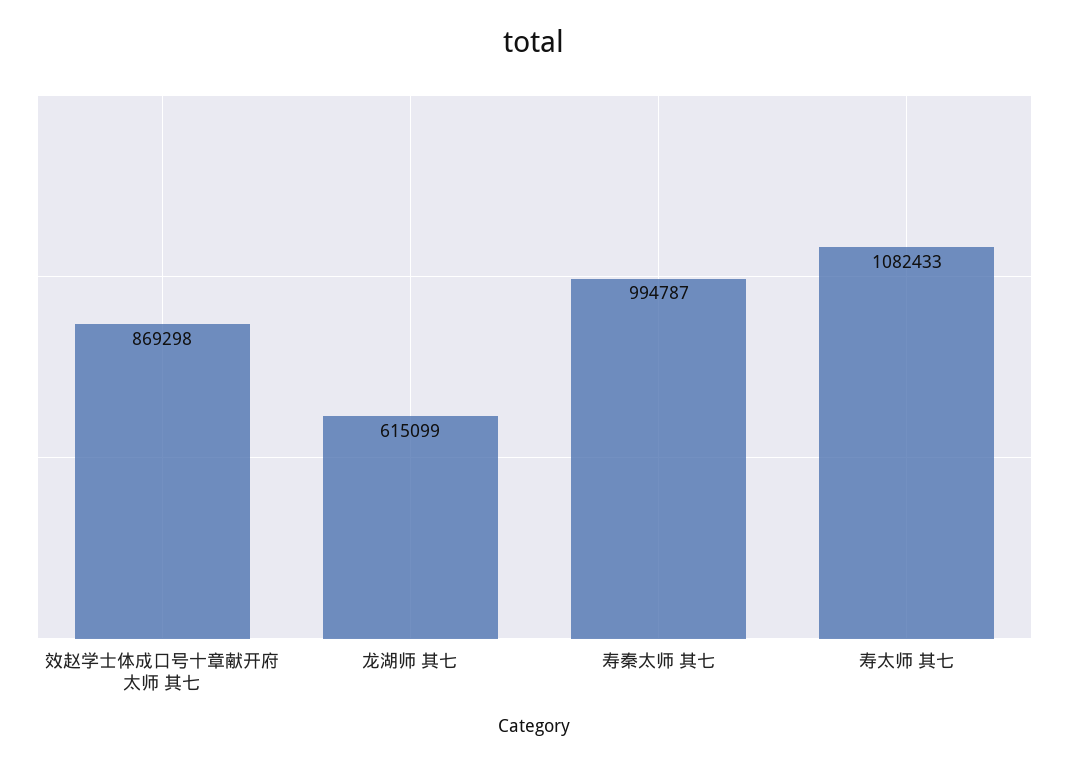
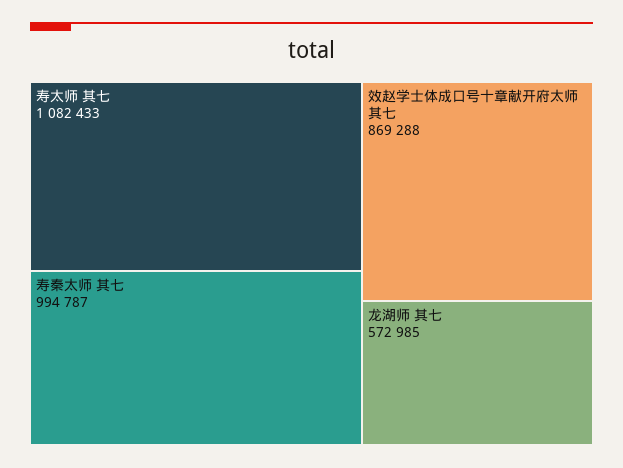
  {
-   "效赵学士体成口号十章献开府太师 其七": 869298,
+   "效赵学士体成口号十章献开府太师 其七": 869288,
-   "龙湖师 其七": 615099,
+   "龙湖师 其七": 572985,
    "寿秦太师 其七": 994787,
    "寿太师 其七": 1082433
  }

